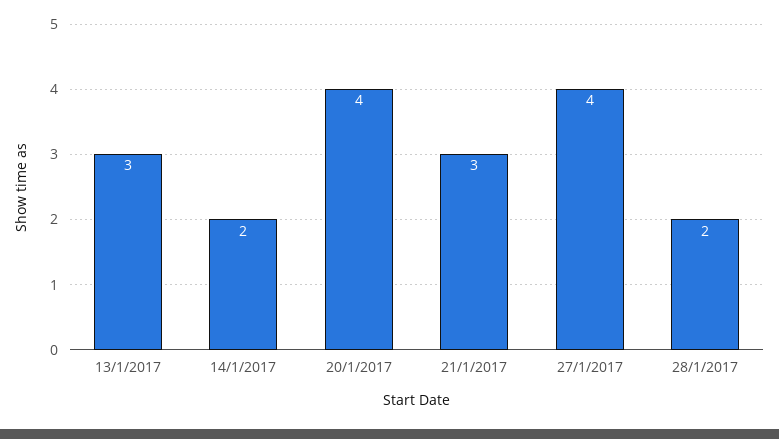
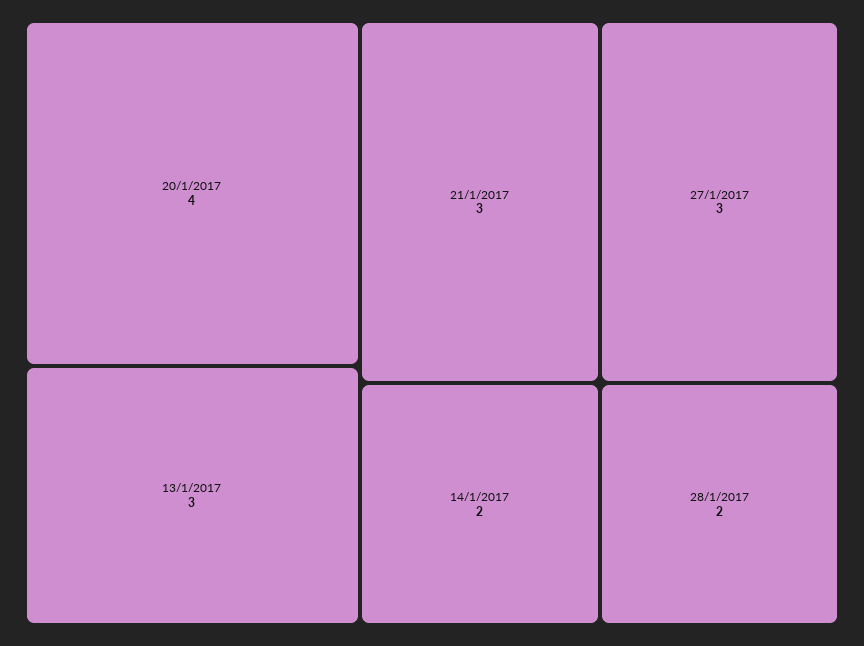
  {
    "13/1/2017": 3,
    "14/1/2017": 2,
    "20/1/2017": 4,
    "21/1/2017": 3,
-   "27/1/2017": 4,
+   "27/1/2017": 3,
    "28/1/2017": 2
  }

